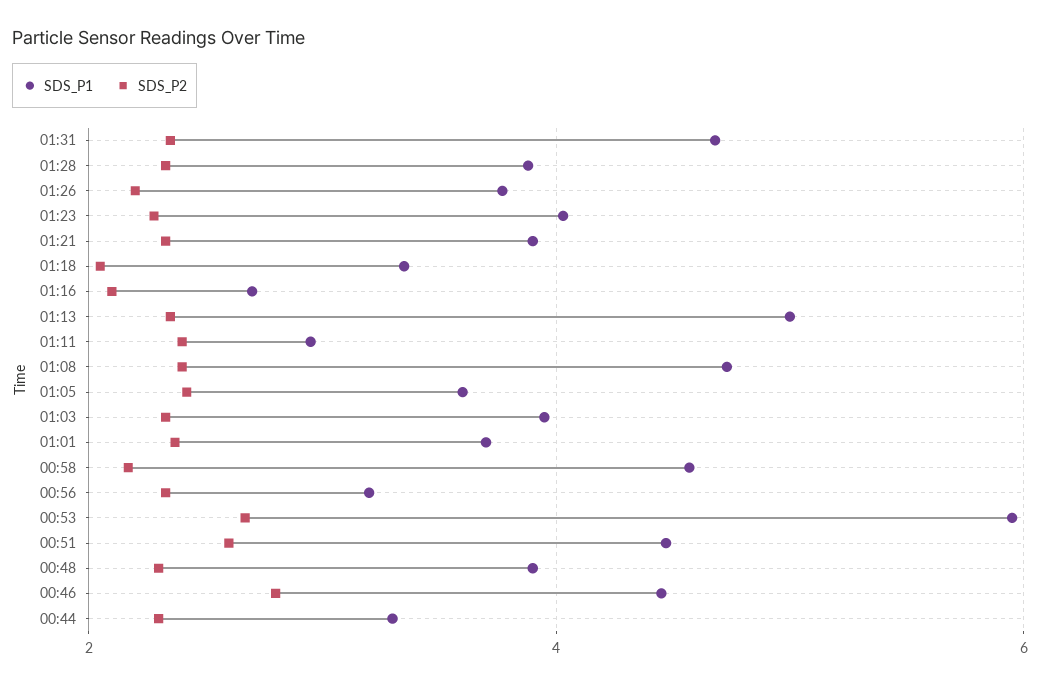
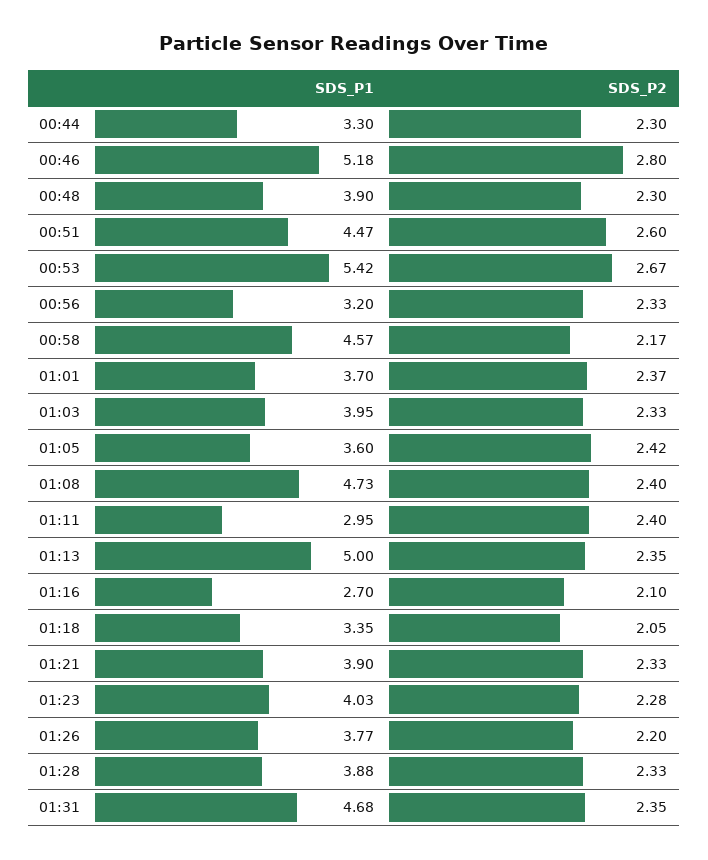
  {
    "SDS_P1": {
      "01:31": 4.68,
      "01:28": 3.88,
      "01:26": 3.77,
      "01:23": 4.03,
      "01:21": 3.9,
      "01:18": 3.35,
      "01:16": 2.7,
      "01:13": 5,
      "01:11": 2.95,
      "01:08": 4.73,
      "01:05": 3.6,
      "01:03": 3.95,
      "01:01": 3.7,
      "00:58": 4.57,
      "00:56": 3.2,
-     "00:53": 6,
+     "00:53": 5.42,
      "00:51": 4.47,
      "00:48": 3.9,
-     "00:46": 4.4,
+     "00:46": 5.18,
      "00:44": 3.3
    },
    "SDS_P2": {
      "01:31": 2.35,
      "01:28": 2.33,
      "01:26": 2.2,
      "01:23": 2.28,
      "01:21": 2.33,
      "01:18": 2.05,
      "01:16": 2.1,
      "01:13": 2.35,
      "01:11": 2.4,
      "01:08": 2.4,
      "01:05": 2.42,
      "01:03": 2.33,
      "01:01": 2.37,
      "00:58": 2.17,
      "00:56": 2.33,
      "00:53": 2.67,
      "00:51": 2.6,
      "00:48": 2.3,
      "00:46": 2.8,
      "00:44": 2.3
    }
  }

